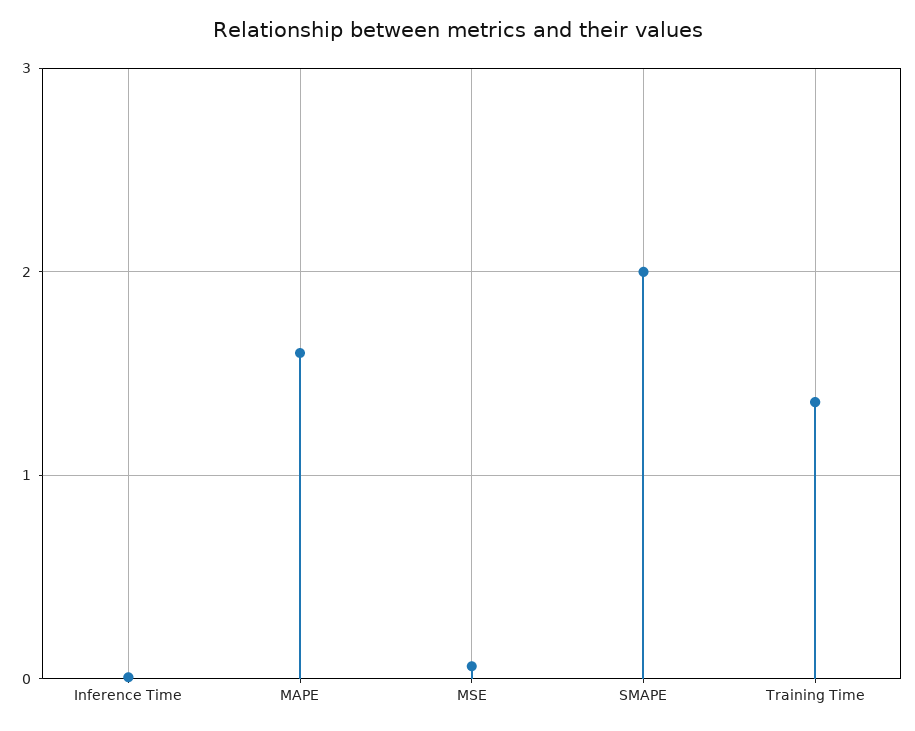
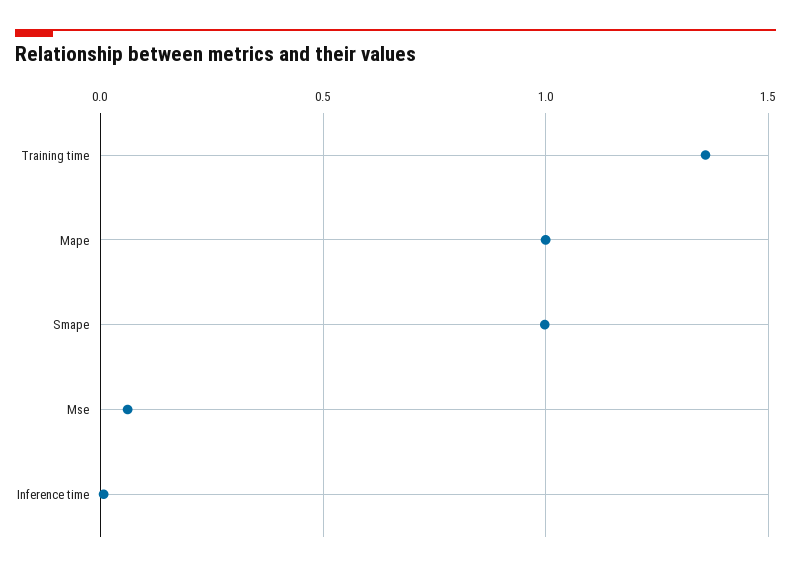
  {
    "Inference Time": 0,
-   "MAPE": 1.6,
+   "MAPE": 1,
    "MSE": 0.05,
-   "SMAPE": 2,
+   "SMAPE": 1,
    "Training Time": 1.35
  }

